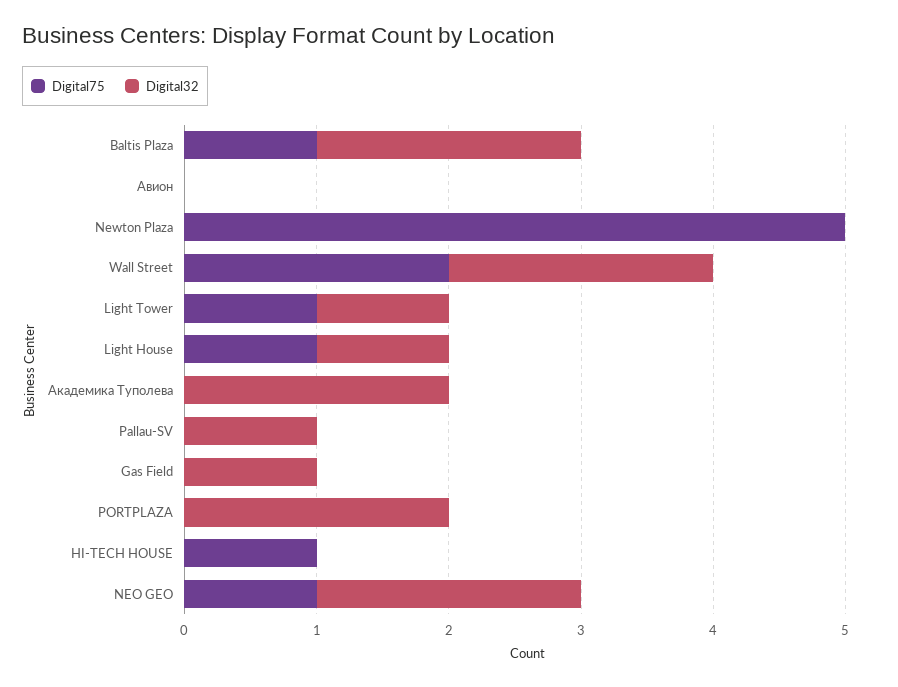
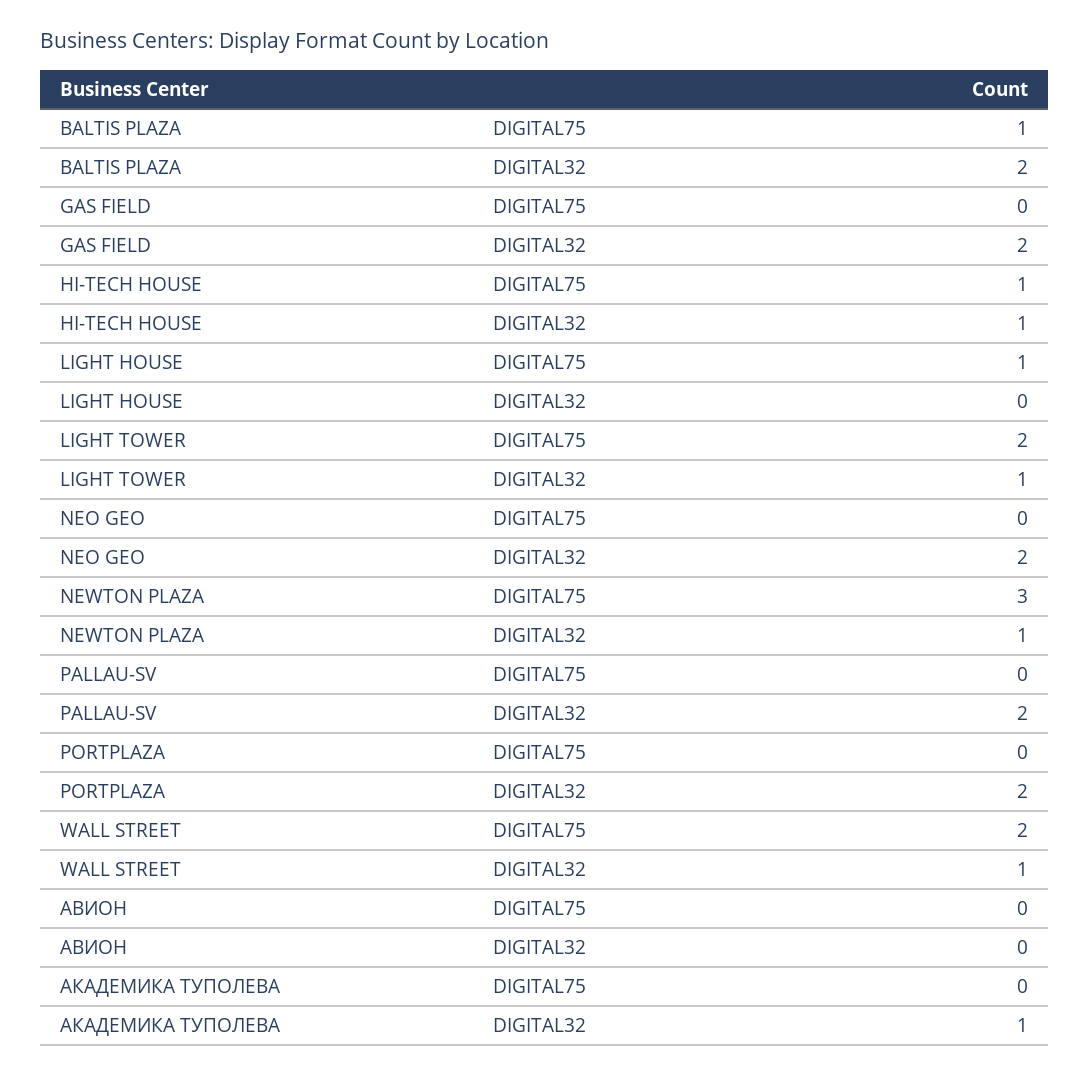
  {
    "Digital75": {
      "Baltis Plaza": 1,
      "Авион": 0,
-     "Newton Plaza": 5,
+     "Newton Plaza": 3,
      "Wall Street": 2,
-     "Light Tower": 1,
+     "Light Tower": 2,
      "Light House": 1,
      "Академика Туполева": 0,
      "Pallau-SV": 0,
      "Gas Field": 0,
      "PORTPLAZA": 0,
      "HI-TECH HOUSE": 1,
-     "NEO GEO": 1
+     "NEO GEO": 0
    },
    "Digital32": {
      "Baltis Plaza": 2,
      "Авион": 0,
-     "Newton Plaza": 0,
+     "Newton Plaza": 1,
-     "Wall Street": 2,
+     "Wall Street": 1,
      "Light Tower": 1,
-     "Light House": 1,
+     "Light House": 0,
-     "Академика Туполева": 2,
+     "Академика Туполева": 1,
-     "Pallau-SV": 1,
+     "Pallau-SV": 2,
-     "Gas Field": 1,
+     "Gas Field": 2,
      "PORTPLAZA": 2,
-     "HI-TECH HOUSE": 0,
+     "HI-TECH HOUSE": 1,
      "NEO GEO": 2
    }
  }

